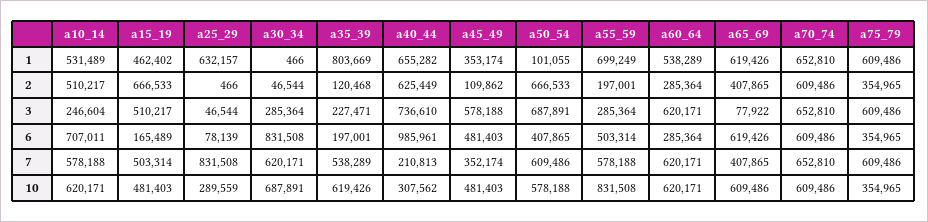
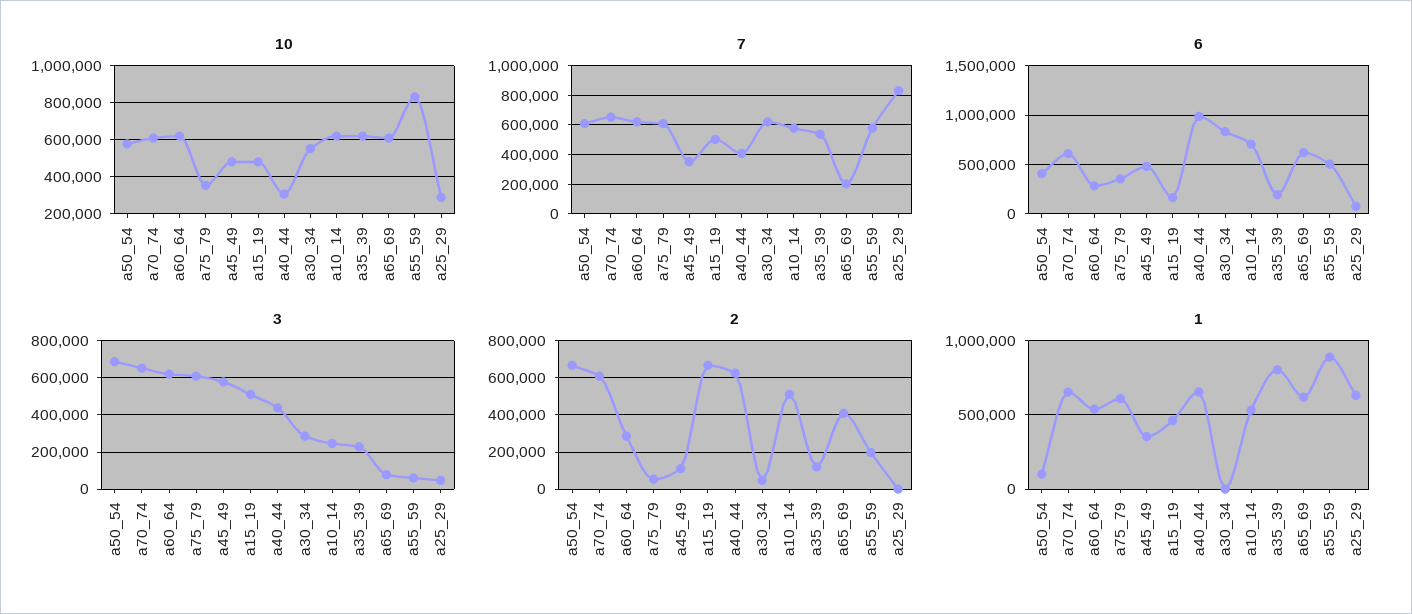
  {
    "1": {
      "a10_14": 531489,
      "a15_19": 462402,
      "a25_29": 632157,
      "a30_34": 466,
      "a35_39": 803669,
      "a40_44": 655282,
      "a45_49": 353174,
      "a50_54": 101055,
-     "a55_59": 699249,
+     "a55_59": 900000,
      "a60_64": 538289,
      "a65_69": 619426,
      "a70_74": 652810,
      "a75_79": 609486
    },
    "2": {
      "a10_14": 510217,
      "a15_19": 666533,
      "a25_29": 466,
      "a30_34": 46544,
      "a35_39": 120468,
      "a40_44": 625449,
      "a45_49": 109862,
      "a50_54": 666533,
      "a55_59": 197001,
      "a60_64": 285364,
      "a65_69": 407865,
      "a70_74": 609486,
-     "a75_79": 354965
+     "a75_79": 50000
    },
    "3": {
      "a10_14": 246604,
      "a15_19": 510217,
      "a25_29": 46544,
      "a30_34": 285364,
      "a35_39": 227471,
-     "a40_44": 736610,
+     "a40_44": 450000,
      "a45_49": 578188,
      "a50_54": 687891,
-     "a55_59": 285364,
+     "a55_59": 50000,
      "a60_64": 620171,
      "a65_69": 77922,
      "a70_74": 652810,
      "a75_79": 609486
    },
    "6": {
      "a10_14": 707011,
      "a15_19": 165489,
      "a25_29": 78139,
      "a30_34": 831508,
      "a35_39": 197001,
      "a40_44": 985961,
      "a45_49": 481403,
      "a50_54": 407865,
      "a55_59": 503314,
      "a60_64": 285364,
      "a65_69": 619426,
      "a70_74": 609486,
      "a75_79": 354965
    },
    "7": {
      "a10_14": 578188,
      "a15_19": 503314,
      "a25_29": 831508,
      "a30_34": 620171,
      "a35_39": 538289,
-     "a40_44": 210813,
+     "a40_44": 400000,
      "a45_49": 352174,
      "a50_54": 609486,
      "a55_59": 578188,
      "a60_64": 620171,
-     "a65_69": 407865,
+     "a65_69": 200000,
      "a70_74": 652810,
      "a75_79": 609486
    },
    "10": {
      "a10_14": 620171,
      "a15_19": 481403,
      "a25_29": 289559,
-     "a30_34": 687891,
+     "a30_34": 550000,
      "a35_39": 619426,
      "a40_44": 307562,
      "a45_49": 481403,
      "a50_54": 578188,
      "a55_59": 831508,
      "a60_64": 620171,
      "a65_69": 609486,
      "a70_74": 609486,
      "a75_79": 354965
    }
  }

